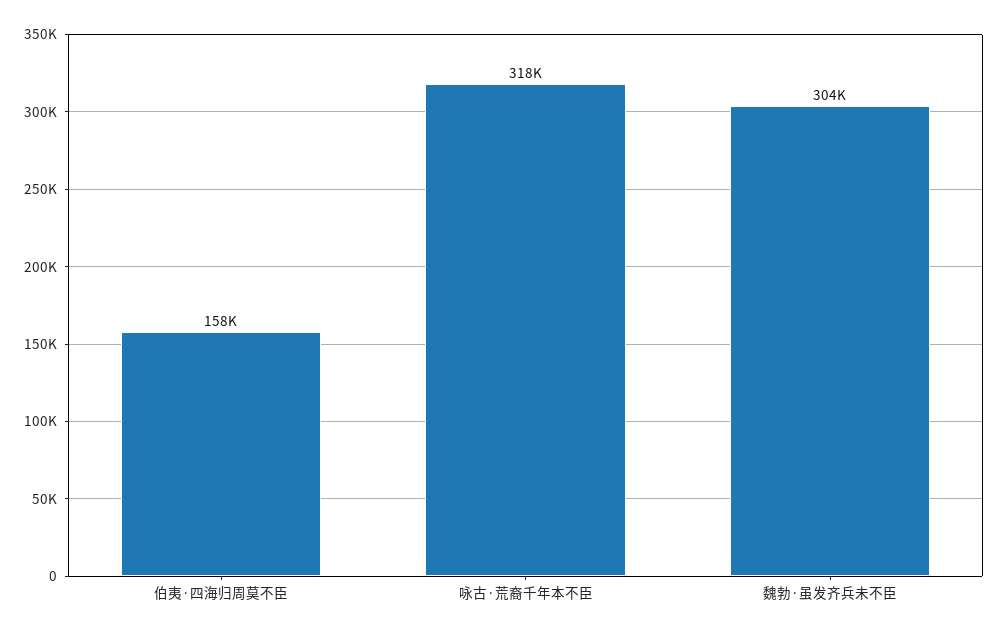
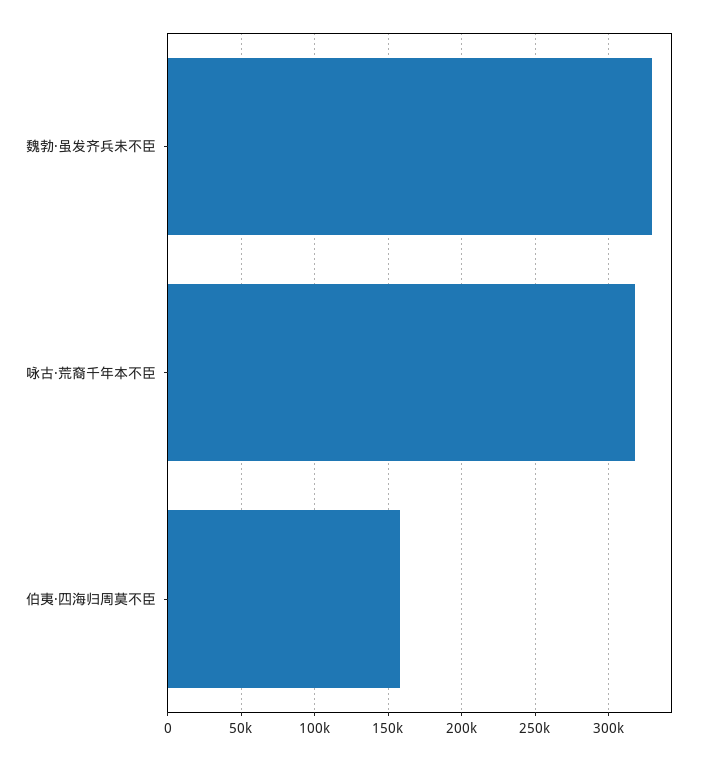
  {
    "伯夷·四海归周莫不臣": 158000,
    "咏古·荒裔千年本不臣": 318000,
-   "魏勃·虽发齐兵未不臣": 304000
+   "魏勃·虽发齐兵未不臣": 330000
  }

